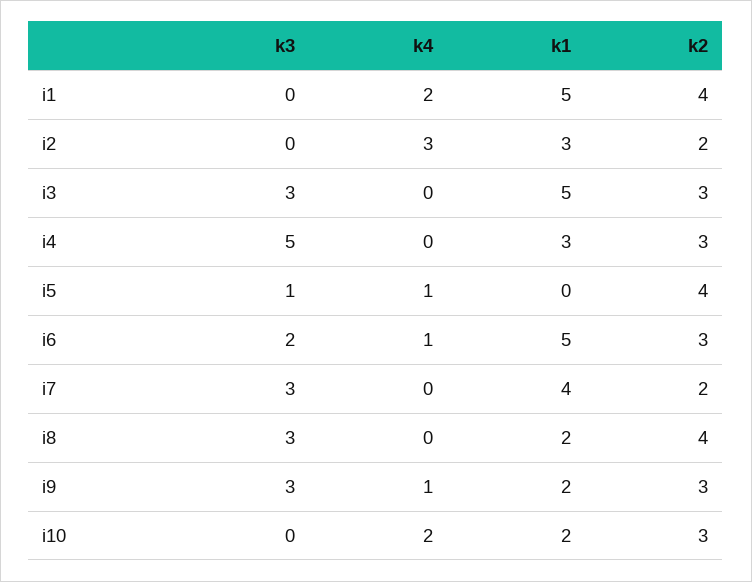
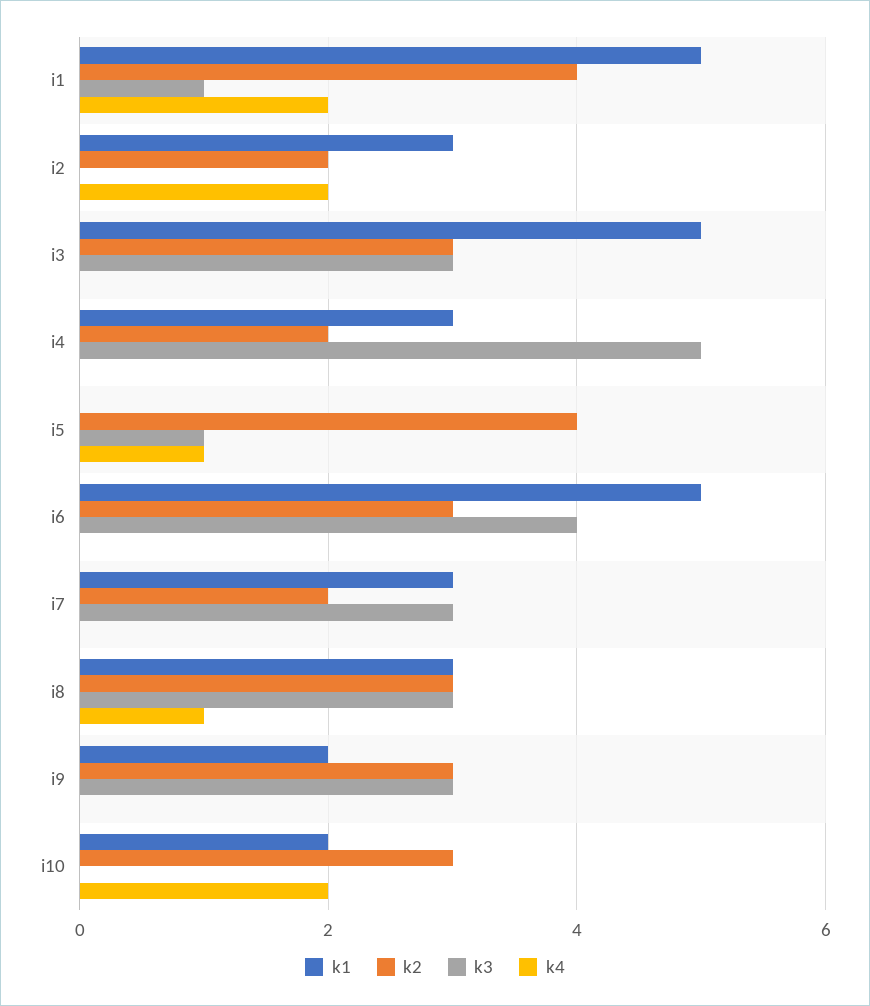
  {
    "k3": {
-     "i1": 0,
+     "i1": 1,
      "i2": 0,
      "i3": 3,
      "i4": 5,
      "i5": 1,
-     "i6": 2,
+     "i6": 4,
      "i7": 3,
      "i8": 3,
      "i9": 3,
      "i10": 0
    },
    "k4": {
      "i1": 2,
-     "i2": 3,
+     "i2": 2,
      "i3": 0,
      "i4": 0,
      "i5": 1,
-     "i6": 1,
+     "i6": 0,
      "i7": 0,
-     "i8": 0,
+     "i8": 1,
-     "i9": 1,
+     "i9": 0,
      "i10": 2
    },
    "k1": {
      "i1": 5,
      "i2": 3,
      "i3": 5,
      "i4": 3,
      "i5": 0,
      "i6": 5,
-     "i7": 4,
+     "i7": 3,
-     "i8": 2,
+     "i8": 3,
      "i9": 2,
      "i10": 2
    },
    "k2": {
      "i1": 4,
      "i2": 2,
      "i3": 3,
-     "i4": 3,
+     "i4": 2,
      "i5": 4,
      "i6": 3,
      "i7": 2,
-     "i8": 4,
+     "i8": 3,
      "i9": 3,
      "i10": 3
    }
  }

